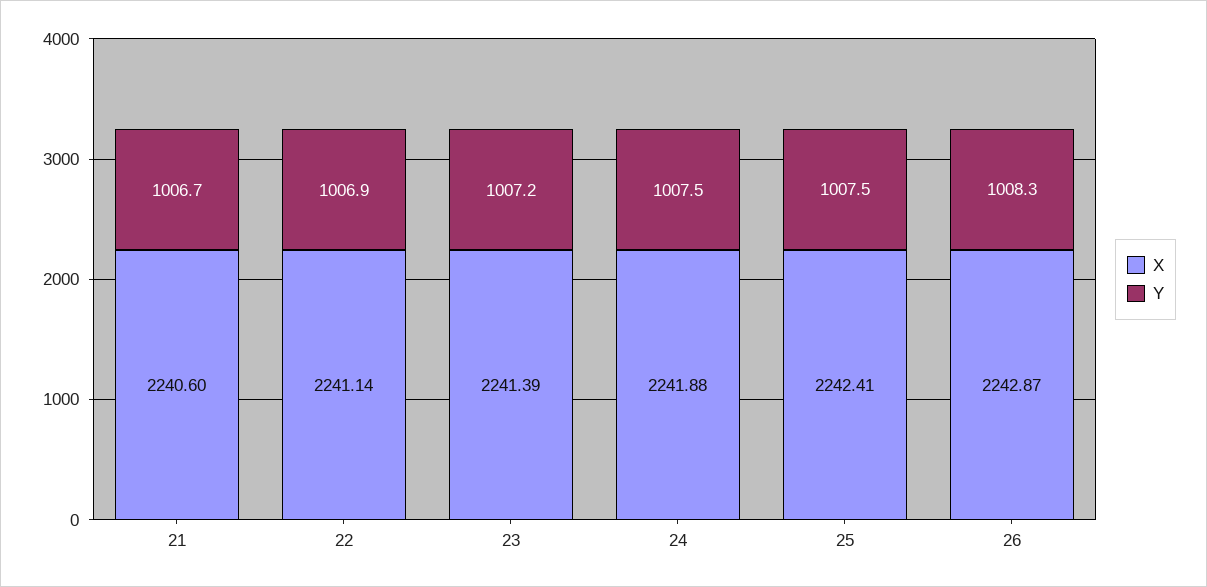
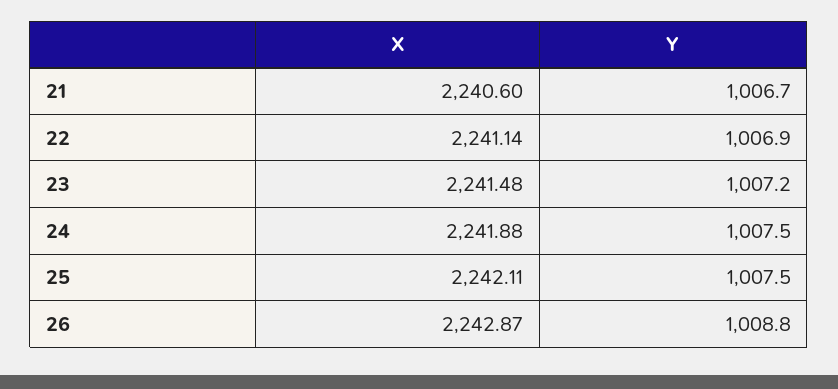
  {
    "X": {
      "21": 2240.6,
      "22": 2241.14,
-     "23": 2241.39,
+     "23": 2241.48,
      "24": 2241.88,
-     "25": 2242.41,
+     "25": 2242.11,
      "26": 2242.87
    },
    "Y": {
      "21": 1006.7,
      "22": 1006.9,
      "23": 1007.2,
      "24": 1007.5,
      "25": 1007.5,
-     "26": 1008.3
+     "26": 1008.8
    }
  }

